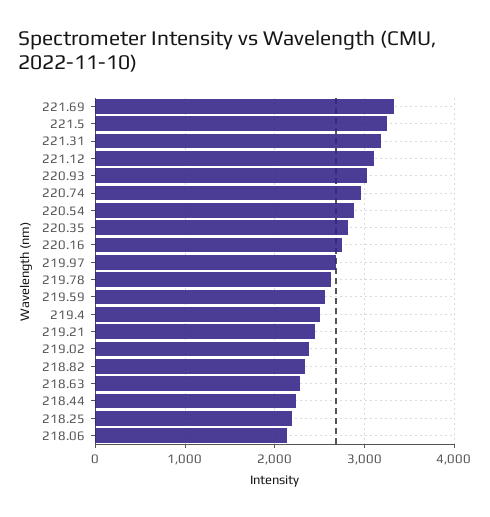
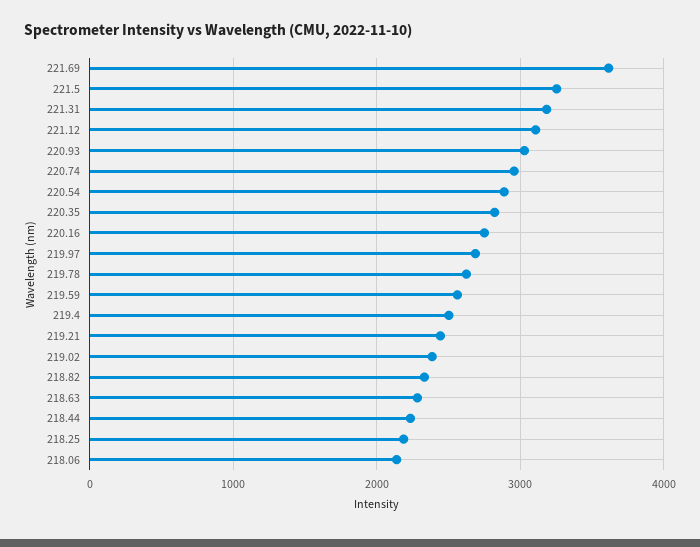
  {
-   "221.69": 3300,
+   "221.69": 3600,
    "221.5": 3300,
    "221.31": 3200,
    "221.12": 3100,
    "220.93": 3000,
    "220.74": 3000,
    "220.54": 2900,
    "220.35": 2800,
    "220.16": 2700,
    "219.97": 2700,
    "219.78": 2600,
    "219.59": 2600,
    "219.4": 2500,
    "219.21": 2400,
    "219.02": 2400,
    "218.82": 2300,
    "218.63": 2300,
    "218.44": 2200,
    "218.25": 2200,
    "218.06": 2100
  }

